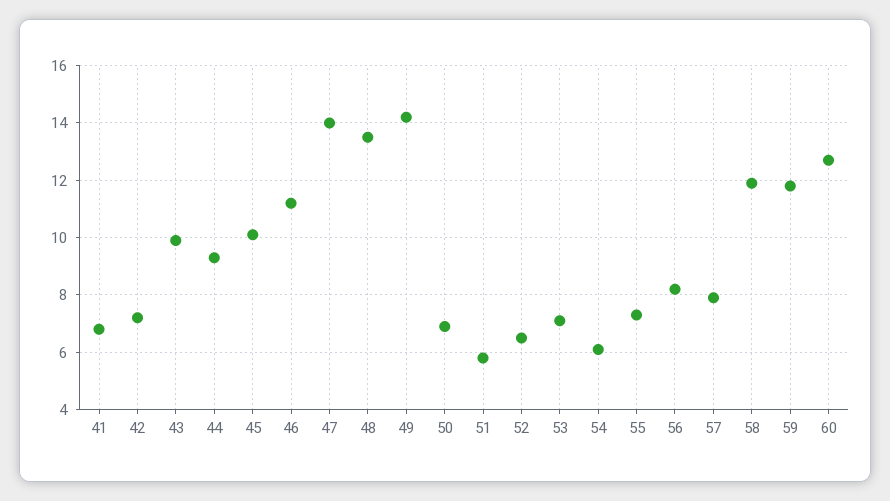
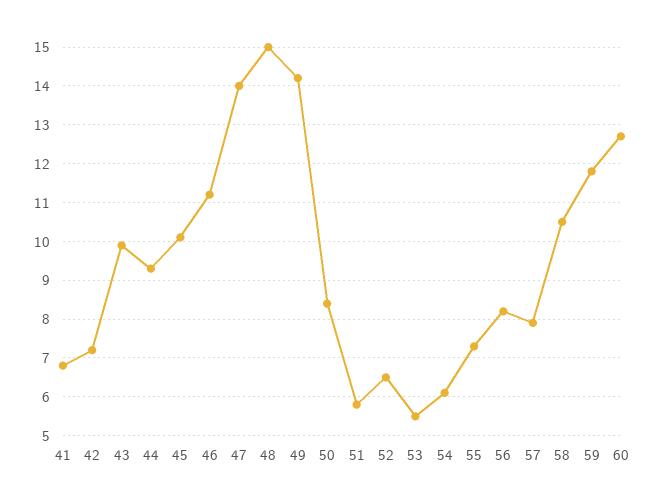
  {
    "41": 7,
    "42": 7,
    "43": 10,
    "44": 9.5,
    "45": 10,
    "46": 11,
    "47": 14,
-   "48": 13.5,
+   "48": 15,
    "49": 14,
-   "50": 7,
+   "50": 8.5,
    "51": 6,
    "52": 6.5,
-   "53": 7,
+   "53": 5.5,
    "54": 6,
    "55": 7.5,
    "56": 8,
    "57": 8,
-   "58": 12,
+   "58": 10.5,
    "59": 12,
    "60": 12.5
  }

